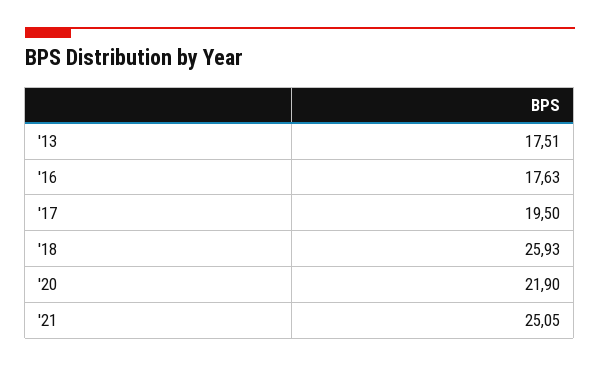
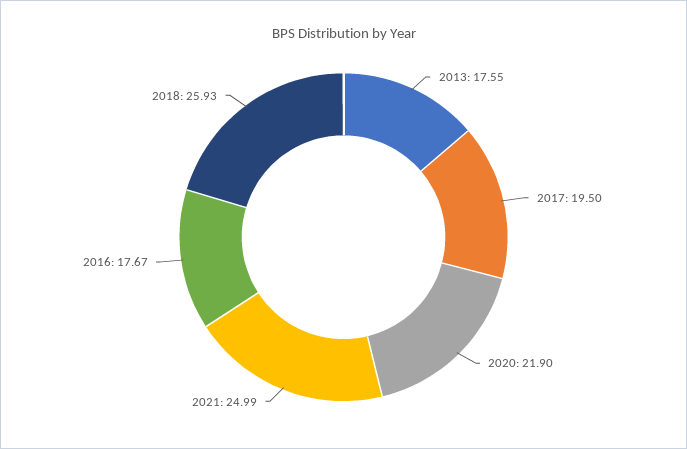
  {
-   "'13": 17.51,
+   "'13": 17.55,
-   "'16": 17.63,
+   "'16": 17.67,
    "'17": 19.5,
    "'18": 25.93,
    "'20": 21.9,
-   "'21": 25.05
+   "'21": 24.99
  }

